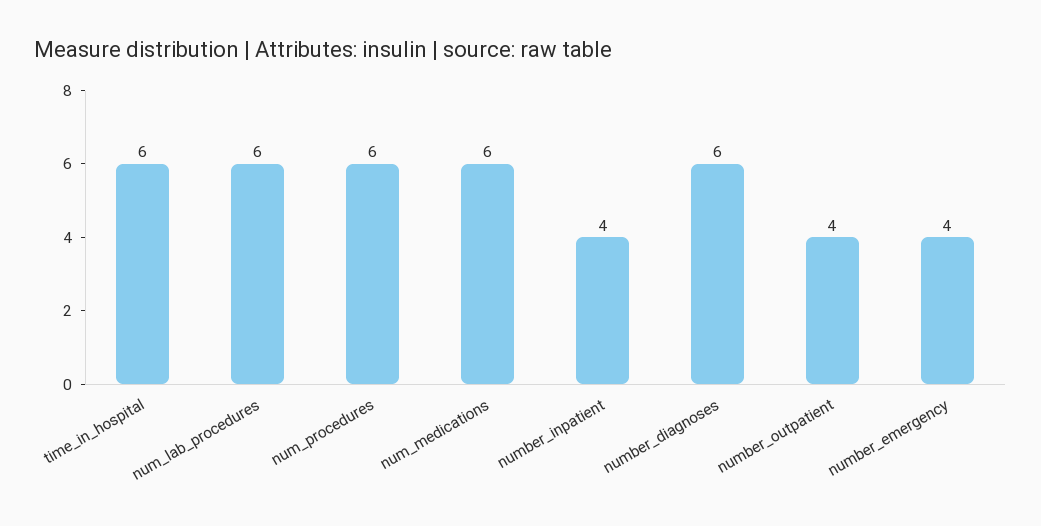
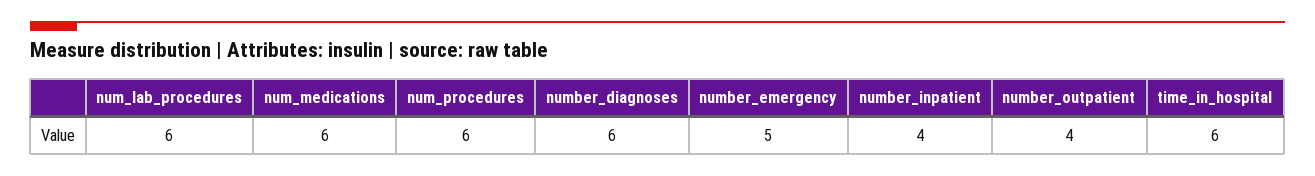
  {
    "time_in_hospital": 6,
    "num_lab_procedures": 6,
    "num_procedures": 6,
    "num_medications": 6,
    "number_inpatient": 4,
    "number_diagnoses": 6,
    "number_outpatient": 4,
-   "number_emergency": 4
+   "number_emergency": 5
  }

